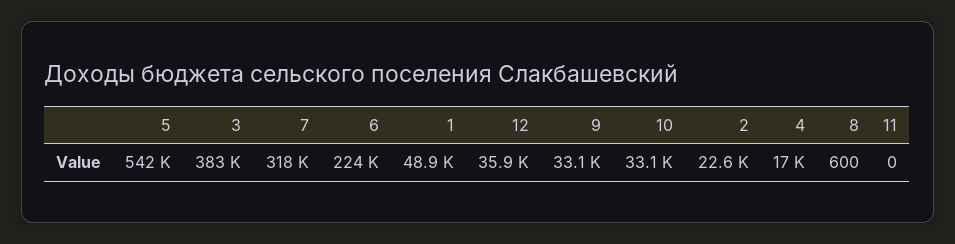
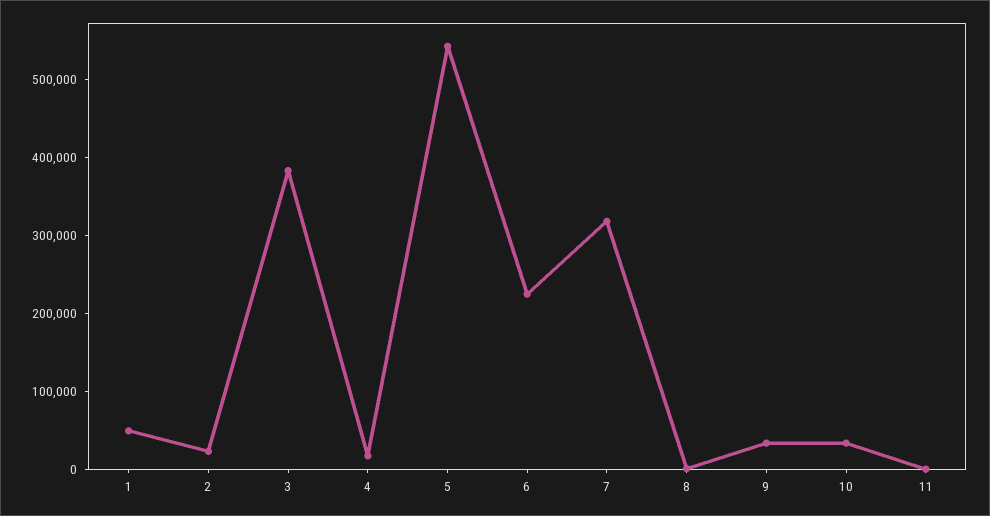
  {
    "5": 542000,
    "3": 383000,
    "7": 318000,
    "6": 224000,
    "1": 48900,
-   "12": 35900,
    "9": 33100,
    "10": 33100,
    "2": 22600,
    "4": 17000,
    "8": 600,
    "11": 0
  }

